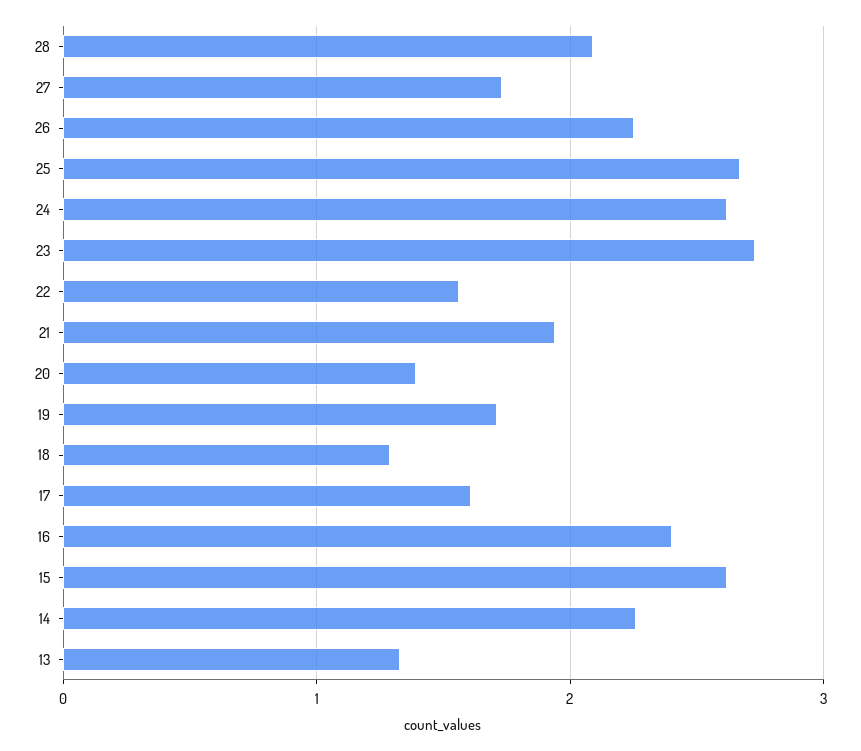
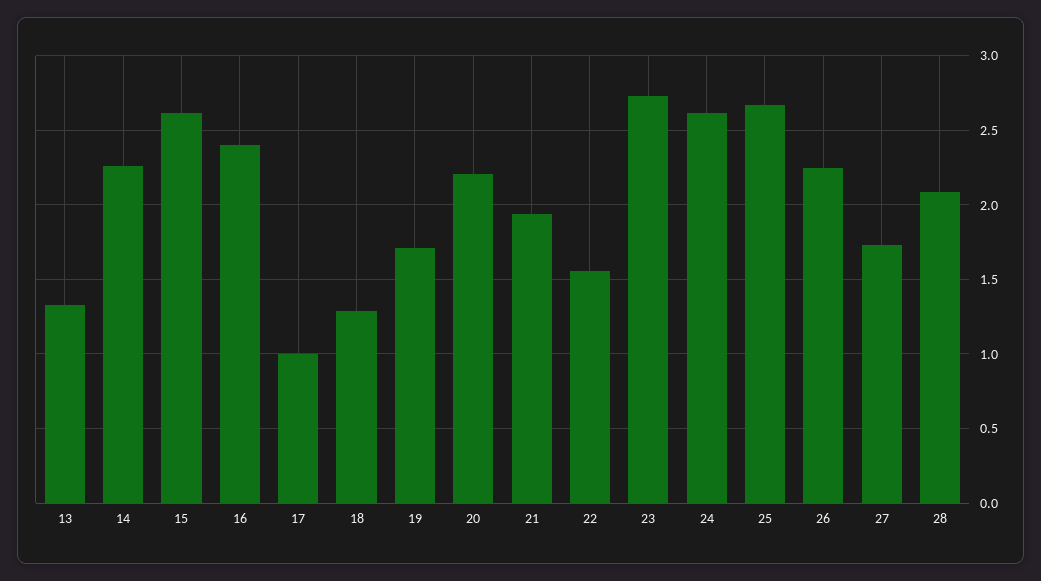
  {
    "28": 2.1,
    "27": 1.75,
    "26": 2.25,
    "25": 2.65,
    "24": 2.6,
    "23": 2.75,
    "22": 1.55,
    "21": 1.95,
-   "20": 1.4,
+   "20": 2.2,
    "19": 1.7,
    "18": 1.3,
-   "17": 1.6,
+   "17": 1,
    "16": 2.4,
    "15": 2.6,
    "14": 2.25,
    "13": 1.35
  }

